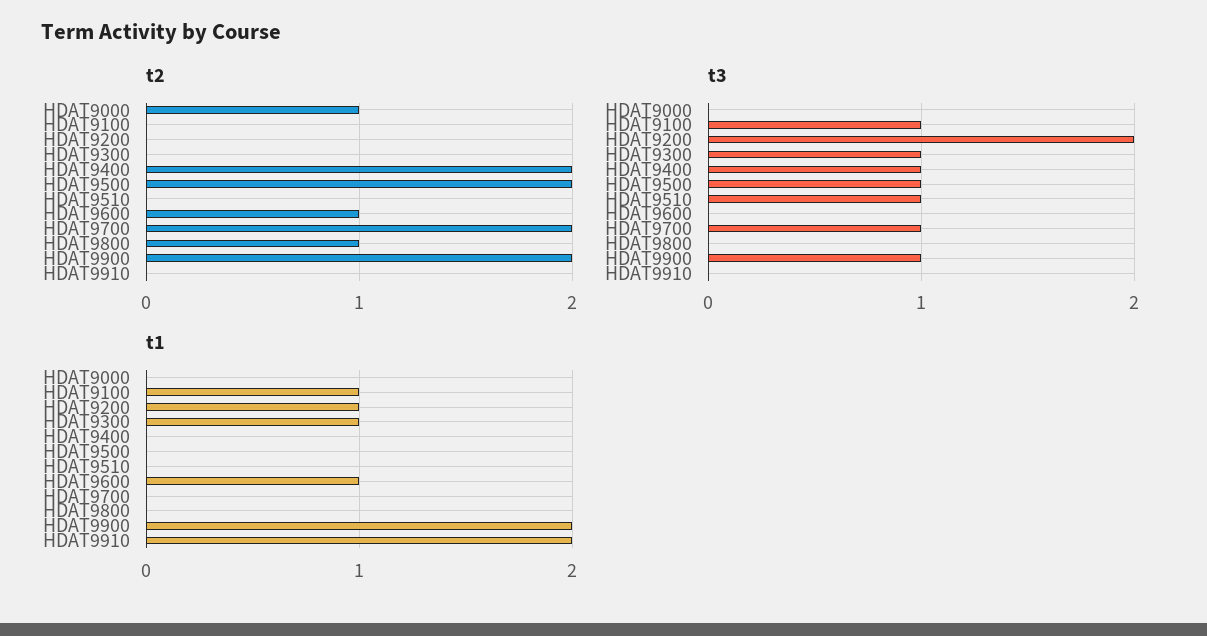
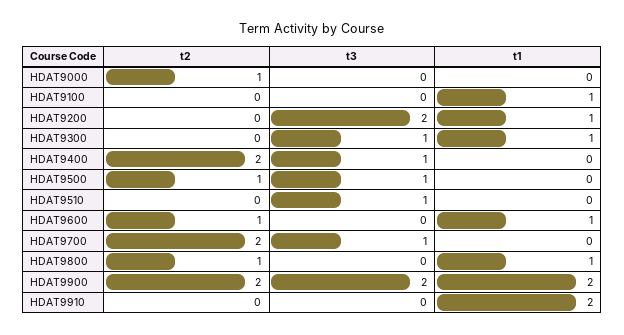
  {
    "t2": {
      "HDAT9000": 1,
      "HDAT9100": 0,
      "HDAT9200": 0,
      "HDAT9300": 0,
      "HDAT9400": 2,
-     "HDAT9500": 2,
+     "HDAT9500": 1,
      "HDAT9510": 0,
      "HDAT9600": 1,
      "HDAT9700": 2,
      "HDAT9800": 1,
      "HDAT9900": 2,
      "HDAT9910": 0
    },
    "t3": {
      "HDAT9000": 0,
-     "HDAT9100": 1,
+     "HDAT9100": 0,
      "HDAT9200": 2,
      "HDAT9300": 1,
      "HDAT9400": 1,
      "HDAT9500": 1,
      "HDAT9510": 1,
      "HDAT9600": 0,
      "HDAT9700": 1,
      "HDAT9800": 0,
-     "HDAT9900": 1,
+     "HDAT9900": 2,
      "HDAT9910": 0
    },
    "t1": {
      "HDAT9000": 0,
      "HDAT9100": 1,
      "HDAT9200": 1,
      "HDAT9300": 1,
      "HDAT9400": 0,
      "HDAT9500": 0,
      "HDAT9510": 0,
      "HDAT9600": 1,
      "HDAT9700": 0,
-     "HDAT9800": 0,
+     "HDAT9800": 1,
      "HDAT9900": 2,
      "HDAT9910": 2
    }
  }

